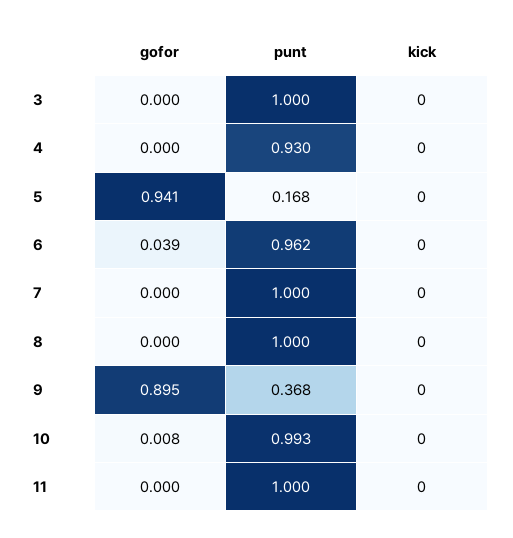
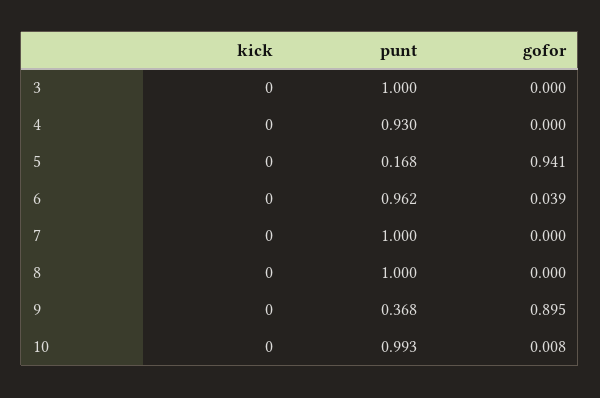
  {
    "gofor": {
      "3": 0,
      "4": 0,
      "5": 0.941,
      "6": 0.039,
      "7": 0,
      "8": 0,
      "9": 0.895,
-     "10": 0.008,
+     "10": 0.008
-     "11": 0
    },
    "punt": {
      "3": 1,
      "4": 0.93,
      "5": 0.168,
      "6": 0.962,
      "7": 1,
      "8": 1,
      "9": 0.368,
-     "10": 0.993,
+     "10": 0.993
-     "11": 1
    },
    "kick": {
      "3": 0,
      "4": 0,
      "5": 0,
      "6": 0,
      "7": 0,
      "8": 0,
      "9": 0,
-     "10": 0,
+     "10": 0
-     "11": 0
    }
  }

